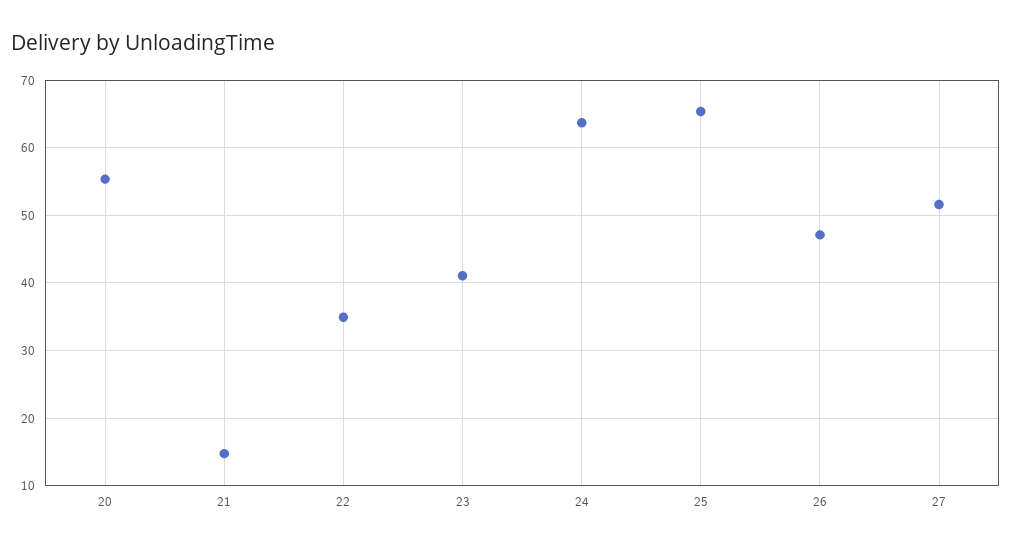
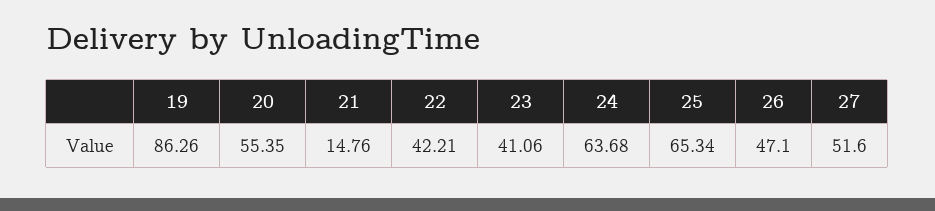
  {
    "20": 55.35,
    "21": 14.76,
-   "22": 35,
+   "22": 42.21,
    "23": 41.06,
    "24": 63.68,
    "25": 65.34,
    "26": 47.1,
-   "27": 51.6
+   "27": 51.6,
+   "19": 86.26
  }

